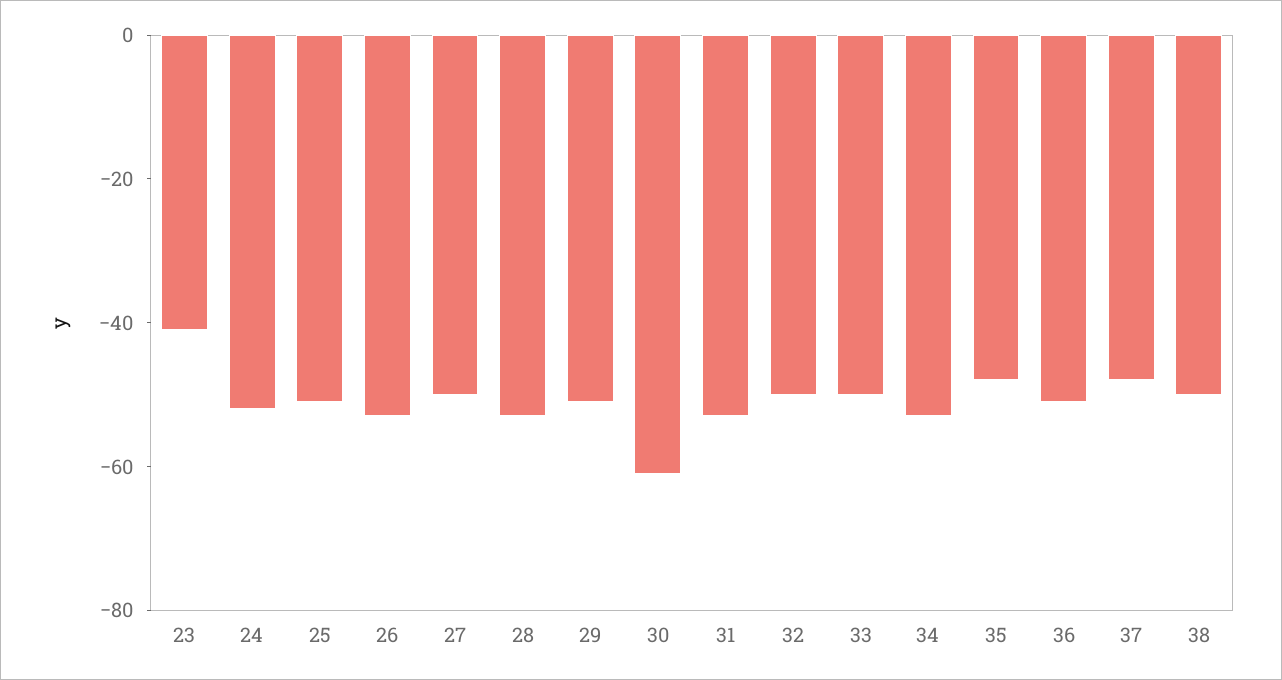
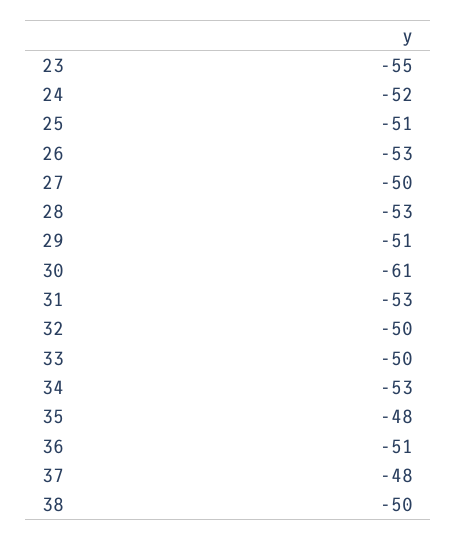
  {
-   "23": -40,
+   "23": -55,
    "24": -52,
    "25": -51,
    "26": -53,
    "27": -50,
    "28": -53,
    "29": -51,
    "30": -61,
    "31": -53,
    "32": -50,
    "33": -50,
    "34": -53,
    "35": -48,
    "36": -51,
    "37": -48,
    "38": -50
  }

